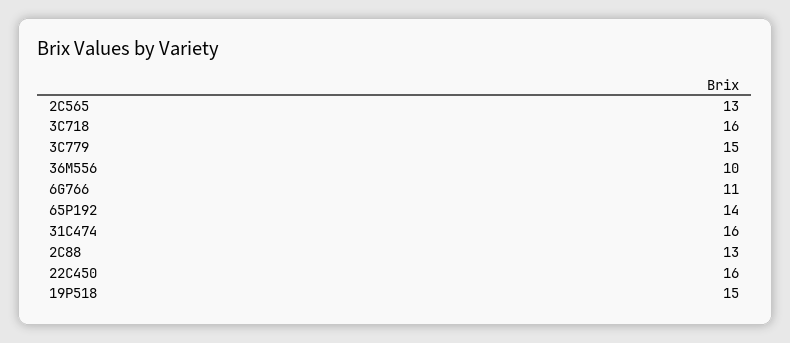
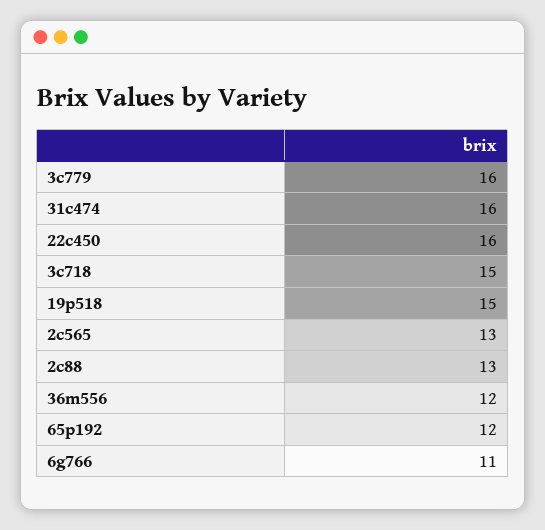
  {
    "2C565": 13,
-   "3C718": 16,
+   "3C718": 15,
-   "3C779": 15,
+   "3C779": 16,
-   "36M556": 10,
+   "36M556": 12,
    "6G766": 11,
-   "65P192": 14,
+   "65P192": 12,
    "31C474": 16,
    "2C88": 13,
    "22C450": 16,
    "19P518": 15
  }

